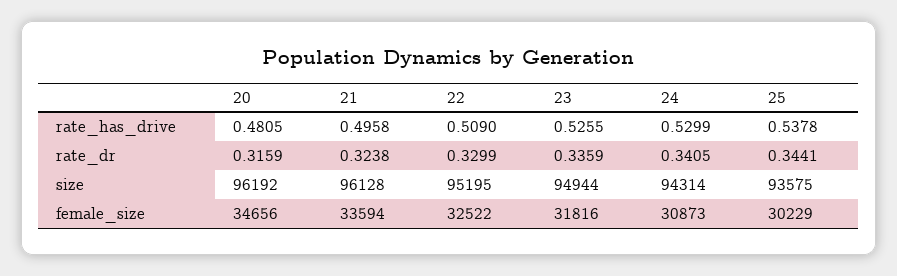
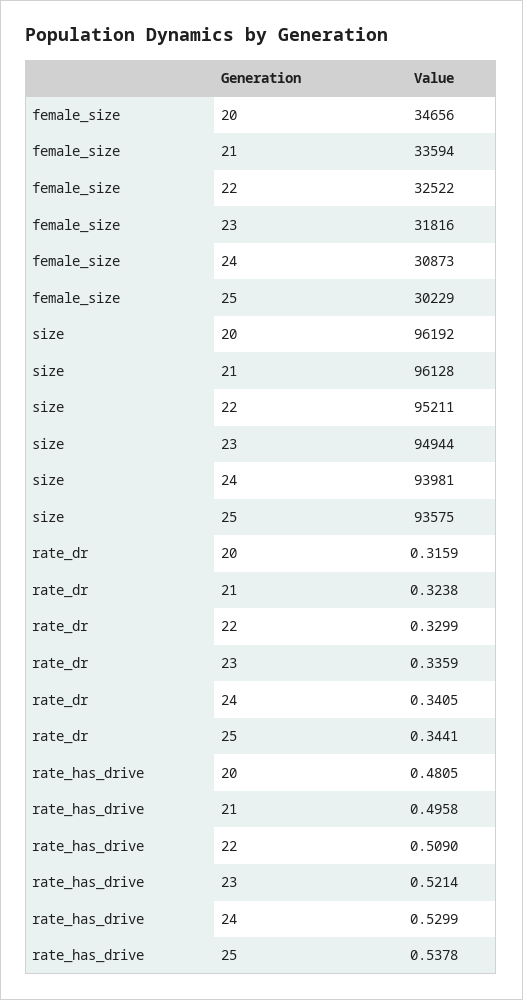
  {
    "20": {
      "rate_has_drive": 0.4805,
      "rate_dr": 0.3159,
      "size": 96192,
      "female_size": 34656
    },
    "21": {
      "rate_has_drive": 0.4958,
      "rate_dr": 0.3238,
      "size": 96128,
      "female_size": 33594
    },
    "22": {
      "rate_has_drive": 0.509,
      "rate_dr": 0.3299,
-     "size": 95195,
+     "size": 95211,
      "female_size": 32522
    },
    "23": {
-     "rate_has_drive": 0.5255,
+     "rate_has_drive": 0.5214,
      "rate_dr": 0.3359,
      "size": 94944,
      "female_size": 31816
    },
    "24": {
      "rate_has_drive": 0.5299,
      "rate_dr": 0.3405,
-     "size": 94314,
+     "size": 93981,
      "female_size": 30873
    },
    "25": {
      "rate_has_drive": 0.5378,
      "rate_dr": 0.3441,
      "size": 93575,
      "female_size": 30229
    }
  }

